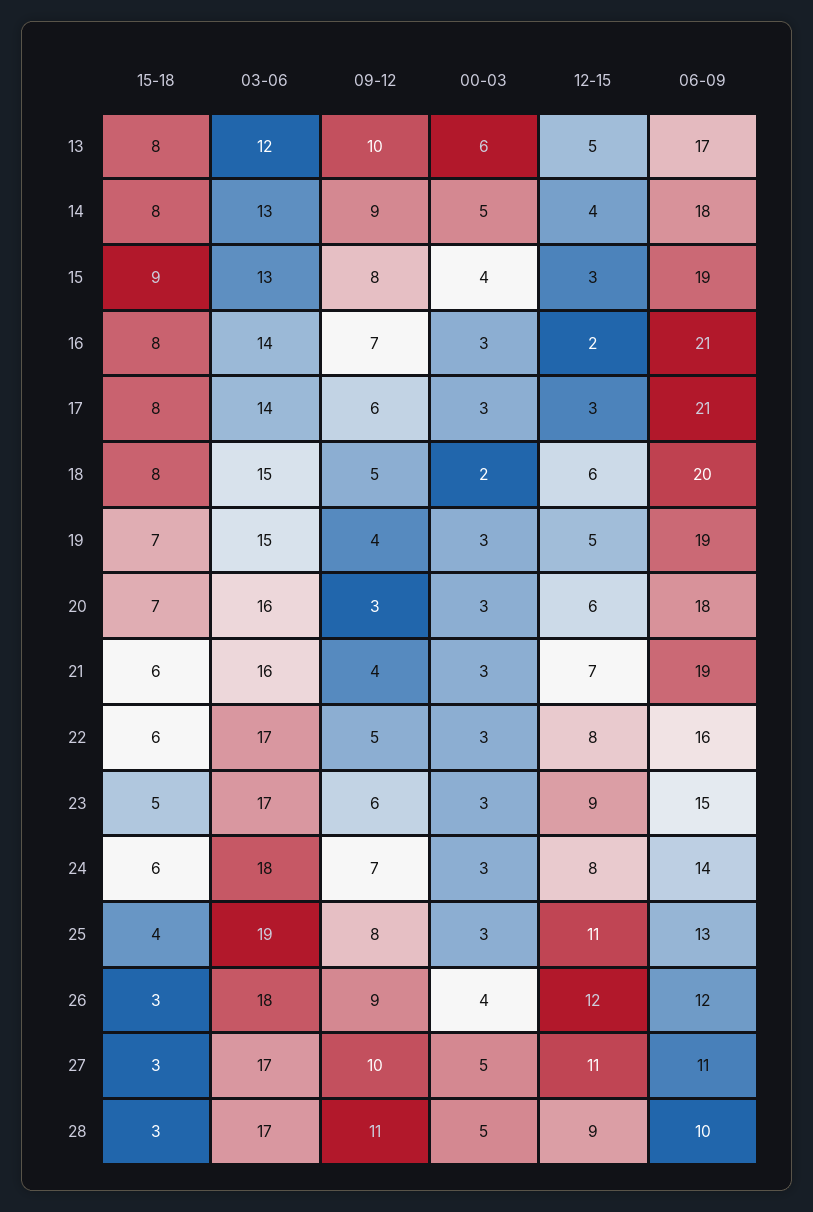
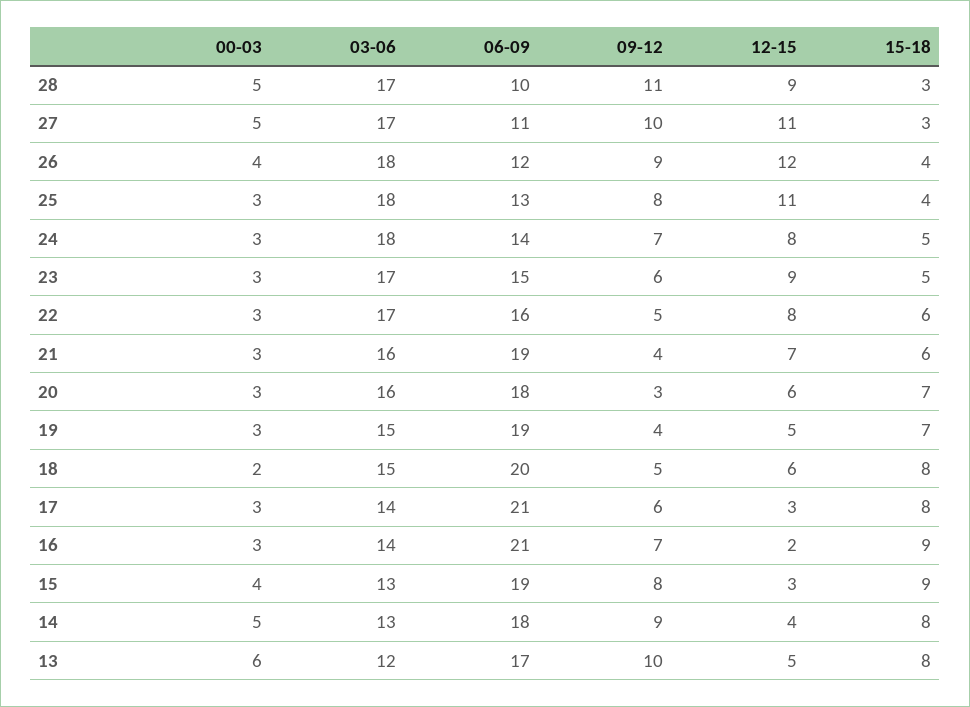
  {
    "15-18": {
      "13": 8,
      "14": 8,
      "15": 9,
-     "16": 8,
+     "16": 9,
      "17": 8,
      "18": 8,
      "19": 7,
      "20": 7,
      "21": 6,
      "22": 6,
      "23": 5,
-     "24": 6,
+     "24": 5,
      "25": 4,
-     "26": 3,
+     "26": 4,
      "27": 3,
      "28": 3
    },
    "03-06": {
      "13": 12,
      "14": 13,
      "15": 13,
      "16": 14,
      "17": 14,
      "18": 15,
      "19": 15,
      "20": 16,
      "21": 16,
      "22": 17,
      "23": 17,
      "24": 18,
-     "25": 19,
+     "25": 18,
      "26": 18,
      "27": 17,
      "28": 17
    },
    "09-12": {
      "13": 10,
      "14": 9,
      "15": 8,
      "16": 7,
      "17": 6,
      "18": 5,
      "19": 4,
      "20": 3,
      "21": 4,
      "22": 5,
      "23": 6,
      "24": 7,
      "25": 8,
      "26": 9,
      "27": 10,
      "28": 11
    },
    "00-03": {
      "13": 6,
      "14": 5,
      "15": 4,
      "16": 3,
      "17": 3,
      "18": 2,
      "19": 3,
      "20": 3,
      "21": 3,
      "22": 3,
      "23": 3,
      "24": 3,
      "25": 3,
      "26": 4,
      "27": 5,
      "28": 5
    },
    "12-15": {
      "13": 5,
      "14": 4,
      "15": 3,
      "16": 2,
      "17": 3,
      "18": 6,
      "19": 5,
      "20": 6,
      "21": 7,
      "22": 8,
      "23": 9,
      "24": 8,
      "25": 11,
      "26": 12,
      "27": 11,
      "28": 9
    },
    "06-09": {
      "13": 17,
      "14": 18,
      "15": 19,
      "16": 21,
      "17": 21,
      "18": 20,
      "19": 19,
      "20": 18,
      "21": 19,
      "22": 16,
      "23": 15,
      "24": 14,
      "25": 13,
      "26": 12,
      "27": 11,
      "28": 10
    }
  }

